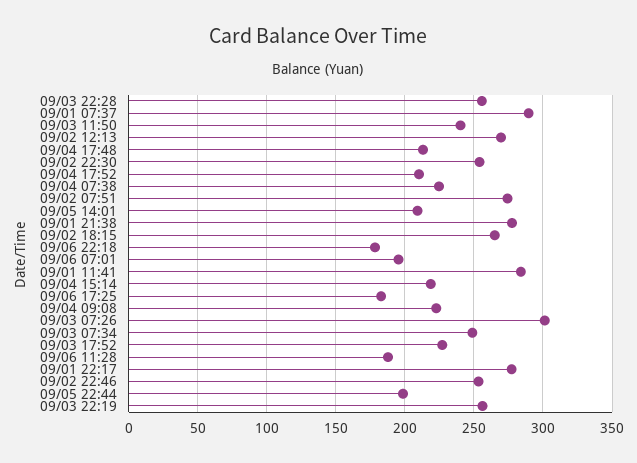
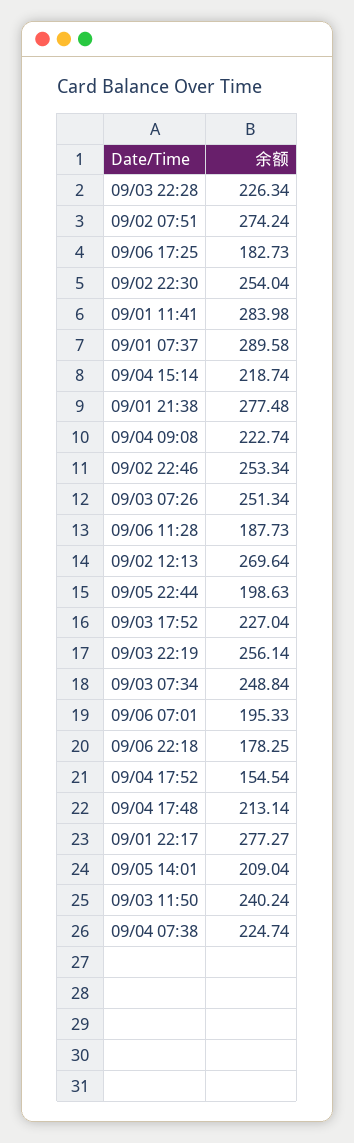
  {
-   "09/03 22:28": 255,
+   "09/03 22:28": 226.34,
    "09/01 07:37": 289.58,
    "09/03 11:50": 240.24,
    "09/02 12:13": 269.64,
    "09/04 17:48": 213.14,
    "09/02 22:30": 254.04,
-   "09/04 17:52": 210,
+   "09/04 17:52": 154.54,
    "09/04 07:38": 224.74,
    "09/02 07:51": 274.24,
    "09/05 14:01": 209.04,
    "09/01 21:38": 277.48,
-   "09/02 18:15": 265,
    "09/06 22:18": 178.25,
    "09/06 07:01": 195.33,
    "09/01 11:41": 283.98,
    "09/04 15:14": 218.74,
    "09/06 17:25": 182.73,
    "09/04 09:08": 222.74,
-   "09/03 07:26": 300,
+   "09/03 07:26": 251.34,
    "09/03 07:34": 248.84,
    "09/03 17:52": 227.04,
    "09/06 11:28": 187.73,
    "09/01 22:17": 277.27,
    "09/02 22:46": 253.34,
    "09/05 22:44": 198.63,
    "09/03 22:19": 256.14
  }

